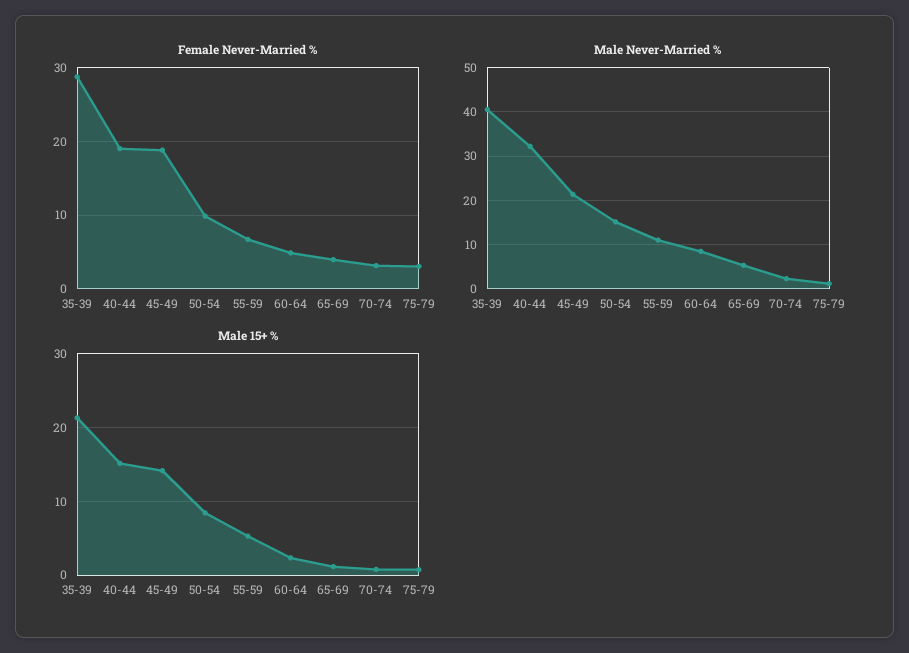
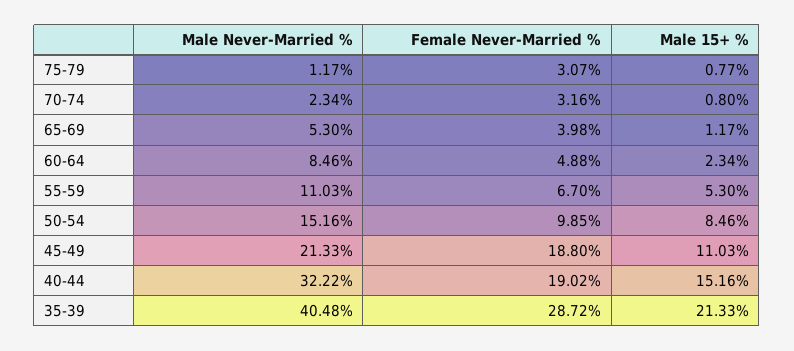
  {
    "Female Never-Married %": {
      "35-39": 28.72,
      "40-44": 19.02,
      "45-49": 18.8,
      "50-54": 9.85,
      "55-59": 6.7,
      "60-64": 4.88,
      "65-69": 3.98,
      "70-74": 3.16,
      "75-79": 3.07
    },
    "Male Never-Married %": {
      "35-39": 40.48,
      "40-44": 32.22,
      "45-49": 21.33,
      "50-54": 15.16,
      "55-59": 11.03,
      "60-64": 8.46,
      "65-69": 5.3,
      "70-74": 2.34,
      "75-79": 1.17
    },
    "Male 15+ %": {
      "35-39": 21.33,
      "40-44": 15.16,
-     "45-49": 14,
+     "45-49": 11.03,
      "50-54": 8.46,
      "55-59": 5.3,
      "60-64": 2.34,
      "65-69": 1.17,
      "70-74": 0.8,
      "75-79": 0.77
    }
  }

